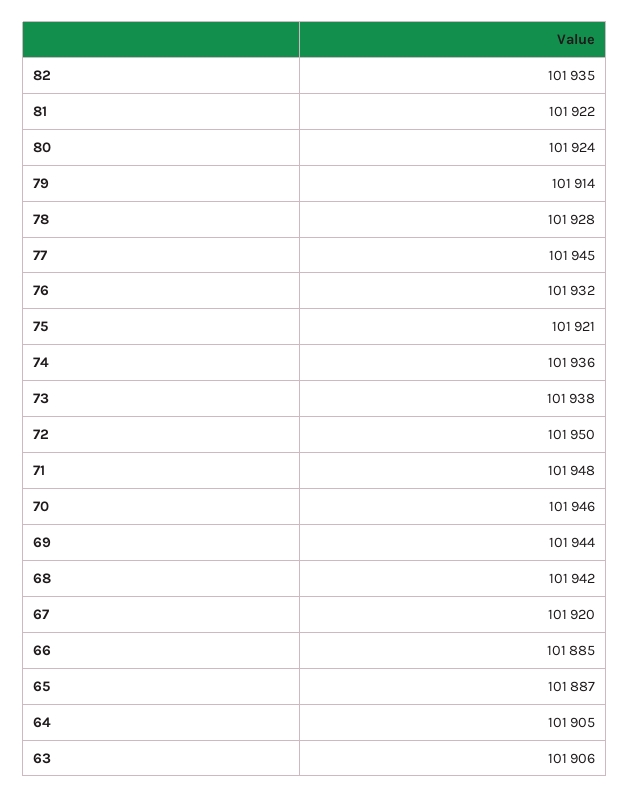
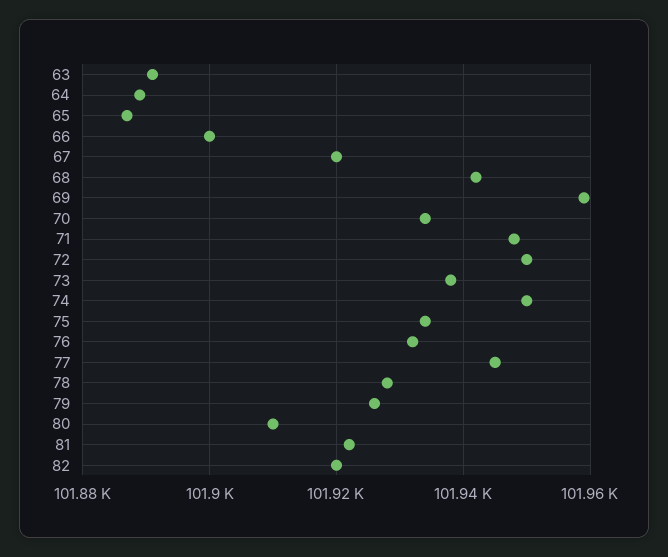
  {
-   "82": 101935,
+   "82": 101920,
    "81": 101922,
-   "80": 101924,
+   "80": 101910,
-   "79": 101914,
+   "79": 101925,
    "78": 101928,
    "77": 101945,
    "76": 101932,
-   "75": 101921,
+   "75": 101935,
-   "74": 101936,
+   "74": 101950,
    "73": 101938,
    "72": 101950,
    "71": 101948,
-   "70": 101946,
+   "70": 101935,
-   "69": 101944,
+   "69": 101960,
    "68": 101942,
    "67": 101920,
-   "66": 101885,
+   "66": 101900,
    "65": 101887,
-   "64": 101905,
+   "64": 101890,
-   "63": 101906
+   "63": 101890
  }

